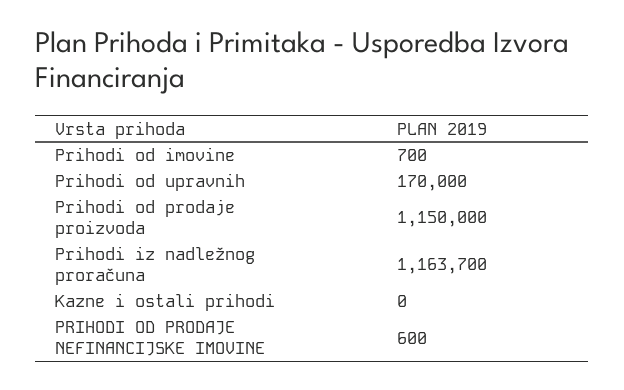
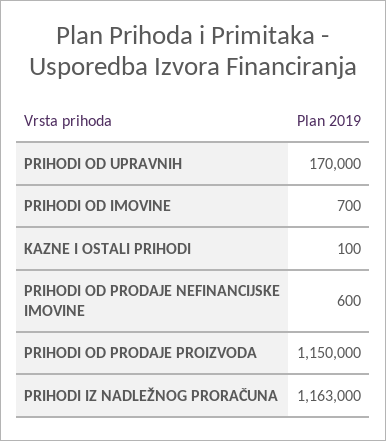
  {
    "Prihodi od imovine": 700,
    "Prihodi od upravnih": 170000,
    "Prihodi od prodaje proizvoda": 1150000,
-   "Prihodi iz nadležnog proračuna": 1163700,
+   "Prihodi iz nadležnog proračuna": 1163000,
-   "Kazne i ostali prihodi": 0,
+   "Kazne i ostali prihodi": 100,
    "PRIHODI OD PRODAJE NEFINANCIJSKE IMOVINE": 600
  }

